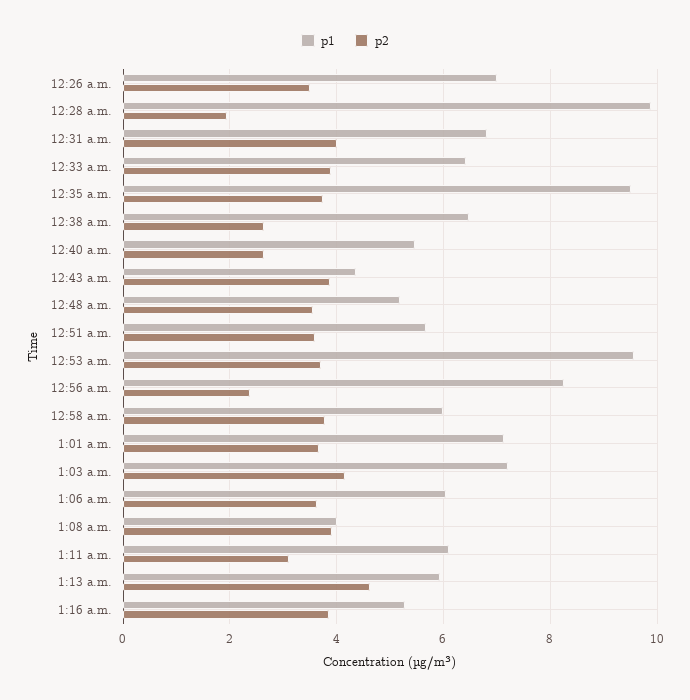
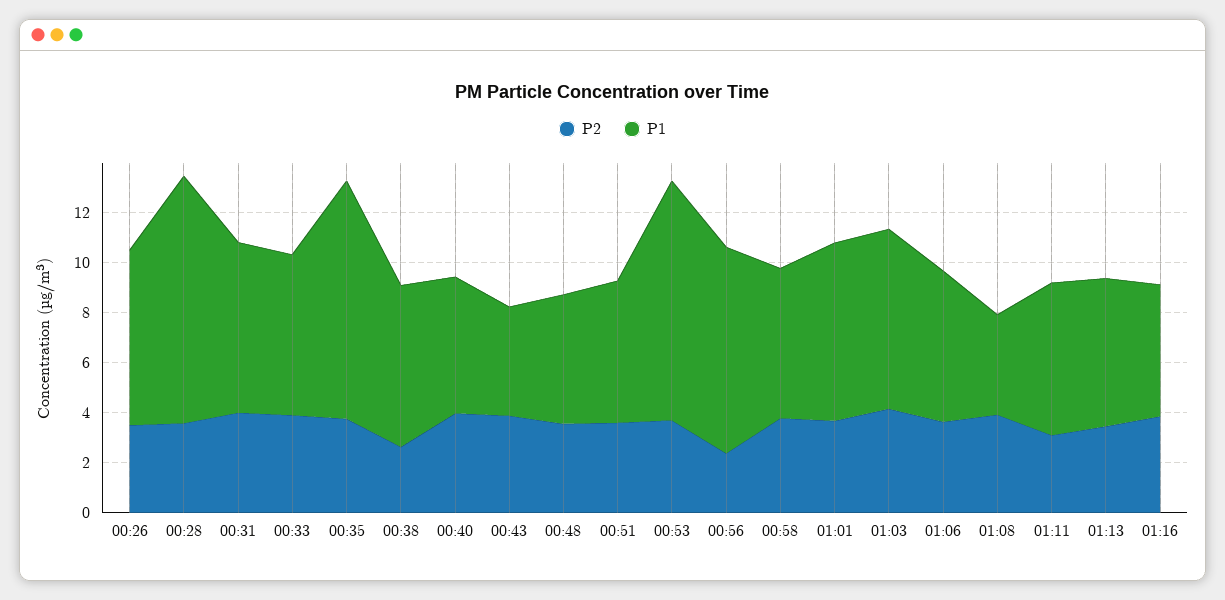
  {
    "p1": {
      "12:26 a.m.": 7,
      "12:28 a.m.": 9.8,
      "12:31 a.m.": 6.8,
      "12:33 a.m.": 6.4,
      "12:35 a.m.": 9.6,
      "12:38 a.m.": 6.4,
      "12:40 a.m.": 5.4,
      "12:43 a.m.": 4.4,
      "12:48 a.m.": 5.2,
      "12:51 a.m.": 5.6,
      "12:53 a.m.": 9.6,
      "12:56 a.m.": 8.2,
      "12:58 a.m.": 6,
      "1:01 a.m.": 7.2,
      "1:03 a.m.": 7.2,
      "1:06 a.m.": 6,
      "1:08 a.m.": 4,
      "1:11 a.m.": 6.2,
      "1:13 a.m.": 6,
      "1:16 a.m.": 5.2
    },
    "p2": {
      "12:26 a.m.": 3.6,
-     "12:28 a.m.": 2,
+     "12:28 a.m.": 3.5,
      "12:31 a.m.": 4,
      "12:33 a.m.": 4,
      "12:35 a.m.": 3.8,
      "12:38 a.m.": 2.6,
-     "12:40 a.m.": 2.6,
+     "12:40 a.m.": 4,
      "12:43 a.m.": 3.8,
      "12:48 a.m.": 3.6,
      "12:51 a.m.": 3.6,
      "12:53 a.m.": 3.8,
      "12:56 a.m.": 2.4,
      "12:58 a.m.": 3.8,
      "1:01 a.m.": 3.6,
      "1:03 a.m.": 4.2,
      "1:06 a.m.": 3.6,
      "1:08 a.m.": 4,
      "1:11 a.m.": 3.2,
-     "1:13 a.m.": 4.6,
+     "1:13 a.m.": 3.5,
      "1:16 a.m.": 3.8
    }
  }

